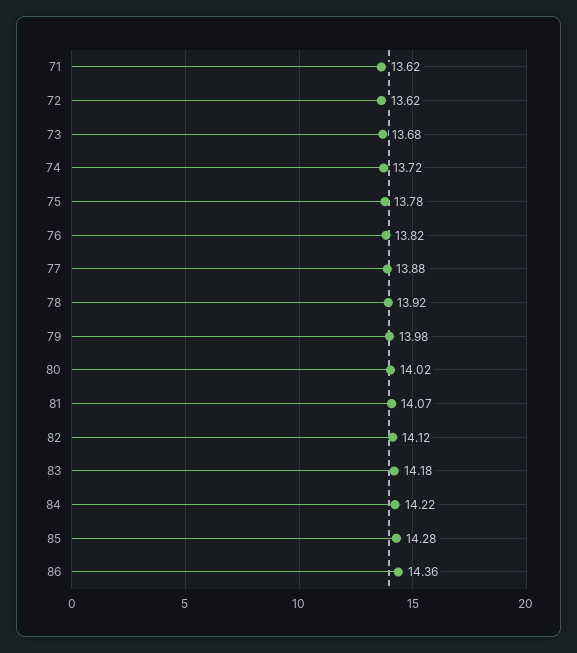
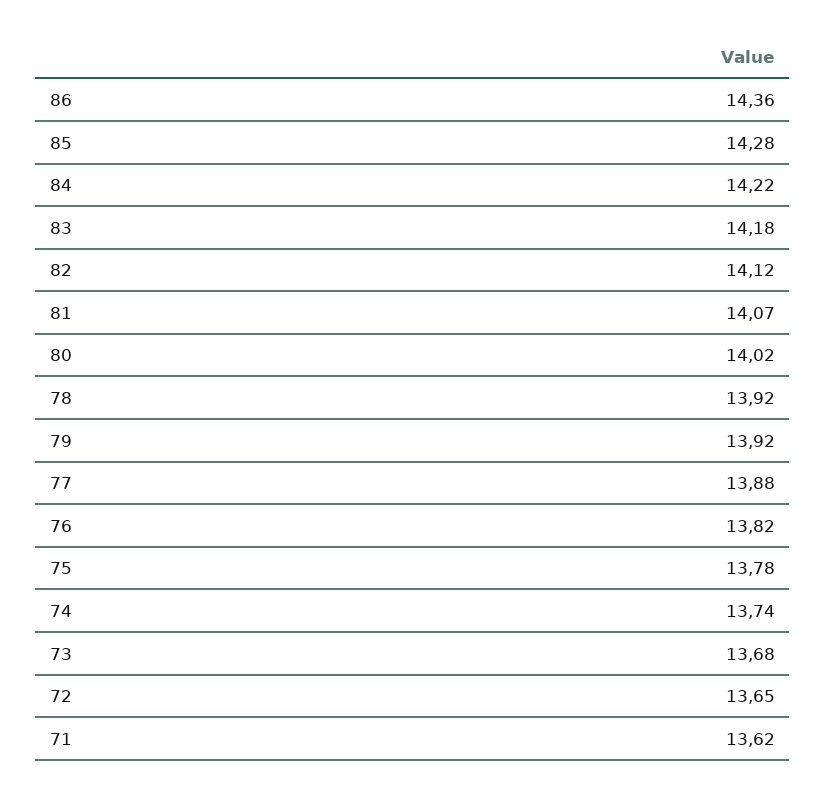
  {
    "71": 13.62,
-   "72": 13.62,
+   "72": 13.65,
    "73": 13.68,
-   "74": 13.72,
+   "74": 13.74,
    "75": 13.78,
    "76": 13.82,
    "77": 13.88,
    "78": 13.92,
-   "79": 13.98,
+   "79": 13.92,
    "80": 14.02,
    "81": 14.07,
    "82": 14.12,
    "83": 14.18,
    "84": 14.22,
    "85": 14.28,
    "86": 14.36
  }

